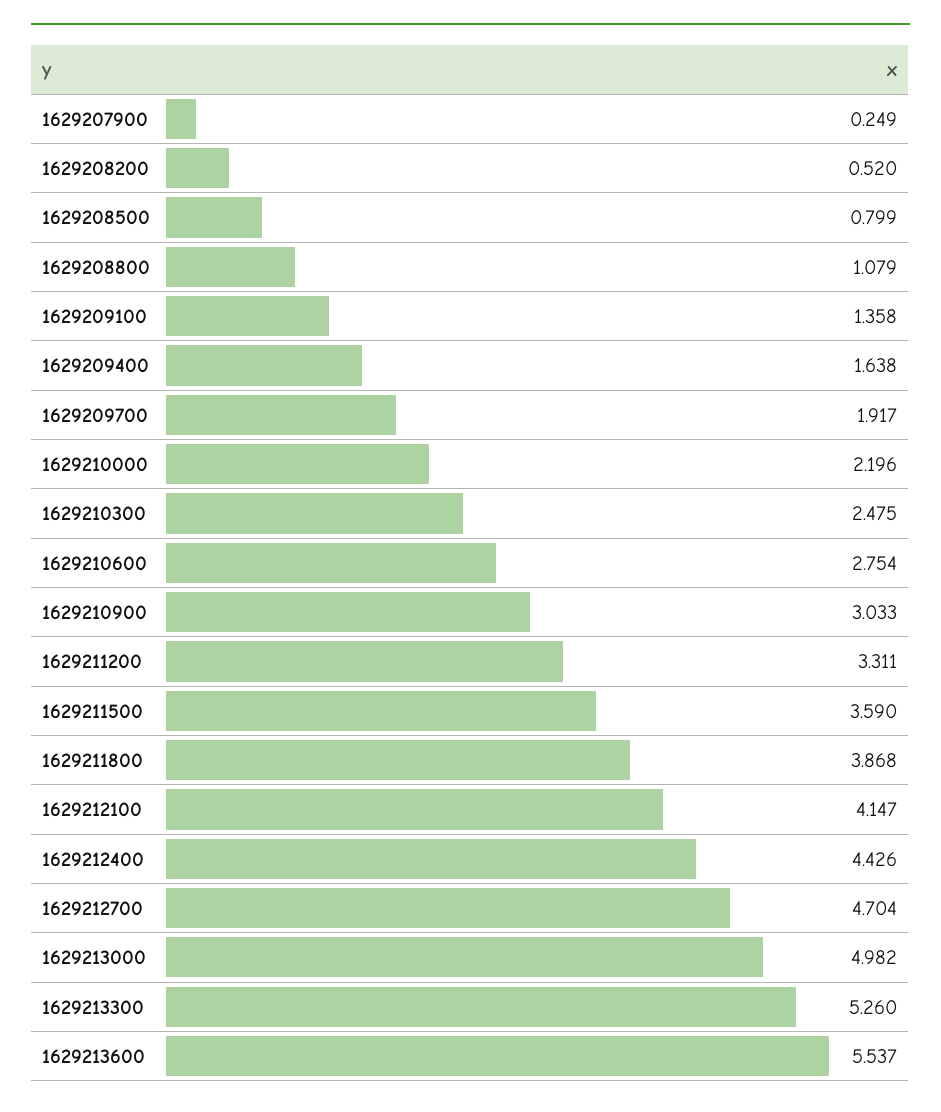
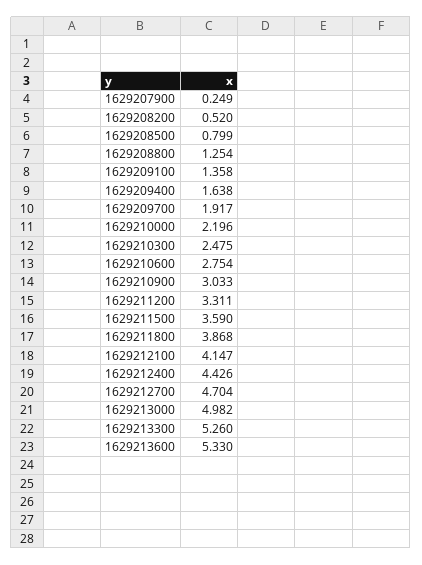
  {
    "1629207900": 0.249,
    "1629208200": 0.52,
    "1629208500": 0.799,
-   "1629208800": 1.079,
+   "1629208800": 1.254,
    "1629209100": 1.358,
    "1629209400": 1.638,
    "1629209700": 1.917,
    "1629210000": 2.196,
    "1629210300": 2.475,
    "1629210600": 2.754,
    "1629210900": 3.033,
    "1629211200": 3.311,
    "1629211500": 3.59,
    "1629211800": 3.868,
    "1629212100": 4.147,
    "1629212400": 4.426,
    "1629212700": 4.704,
    "1629213000": 4.982,
    "1629213300": 5.26,
-   "1629213600": 5.537
+   "1629213600": 5.33
  }

